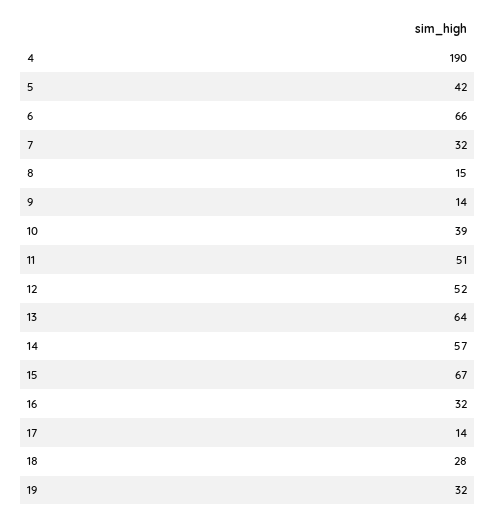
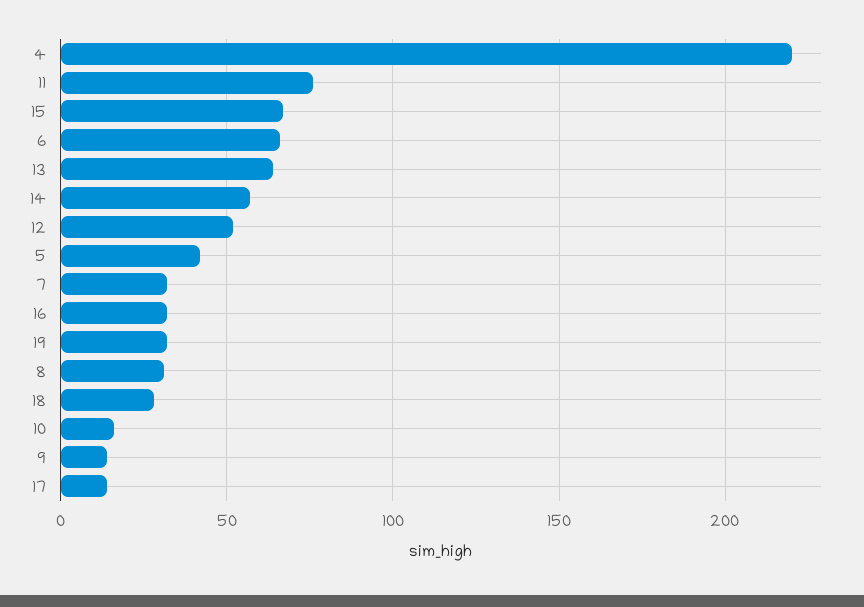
  {
-   "4": 190,
+   "4": 220,
    "5": 42,
    "6": 66,
    "7": 32,
-   "8": 15,
+   "8": 30,
    "9": 14,
-   "10": 39,
+   "10": 15,
-   "11": 51,
+   "11": 75,
    "12": 52,
    "13": 64,
    "14": 57,
    "15": 67,
    "16": 32,
    "17": 14,
    "18": 28,
    "19": 32
  }

